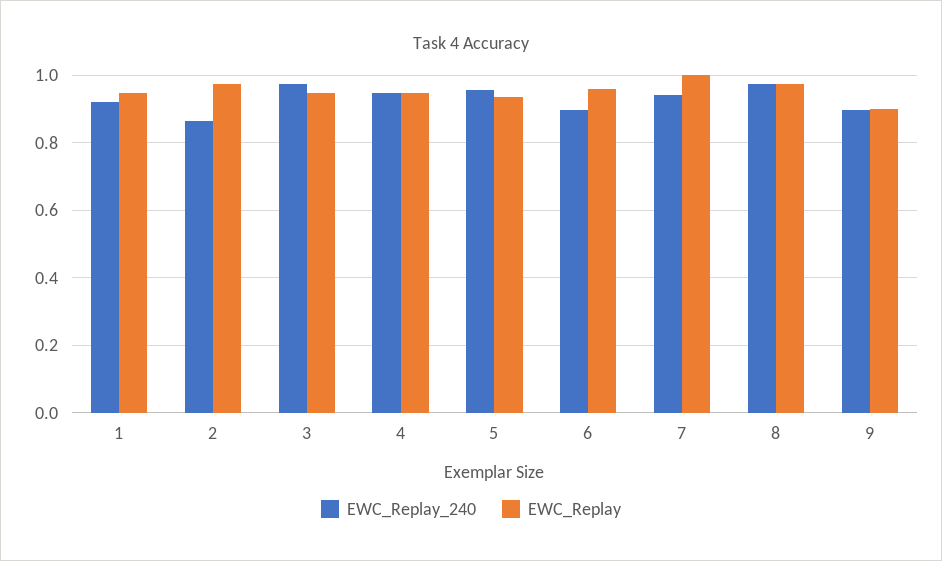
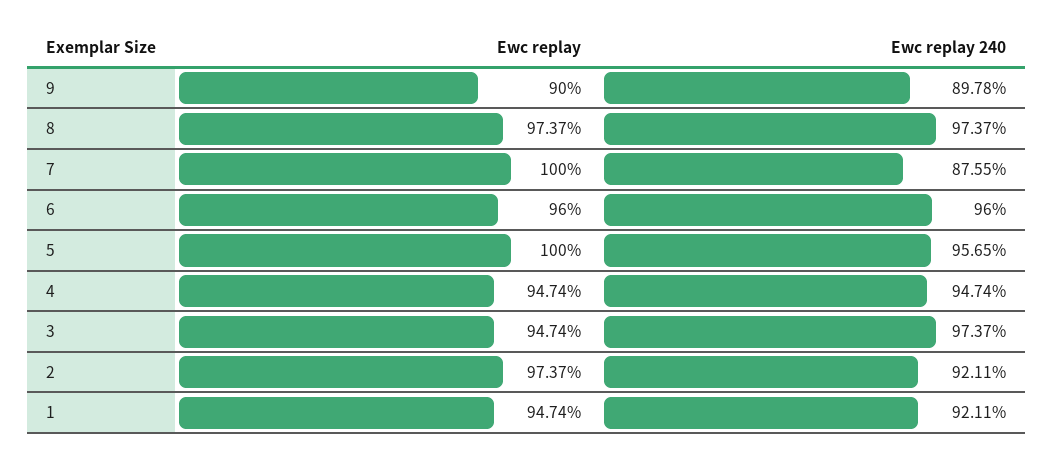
  {
    "EWC_Replay_240": {
      "1": 0.9211,
-     "2": 0.86,
+     "2": 0.9211,
      "3": 0.9737,
      "4": 0.9474,
      "5": 0.9565,
-     "6": 0.9,
+     "6": 0.96,
-     "7": 0.94,
+     "7": 0.8755,
      "8": 0.9737,
      "9": 0.8978
    },
    "EWC_Replay": {
      "1": 0.9474,
      "2": 0.9737,
      "3": 0.9474,
      "4": 0.9474,
-     "5": 0.94,
+     "5": 1,
      "6": 0.96,
      "7": 1,
      "8": 0.9737,
      "9": 0.9
    }
  }

